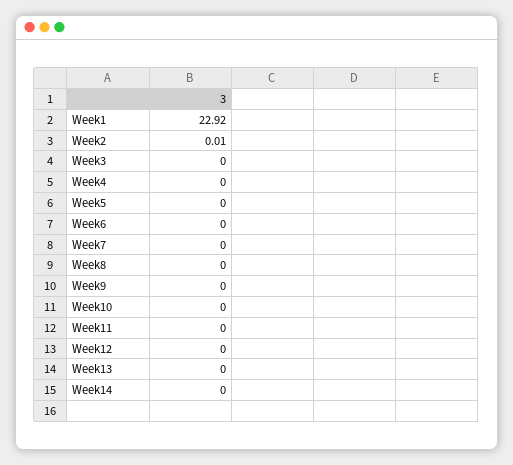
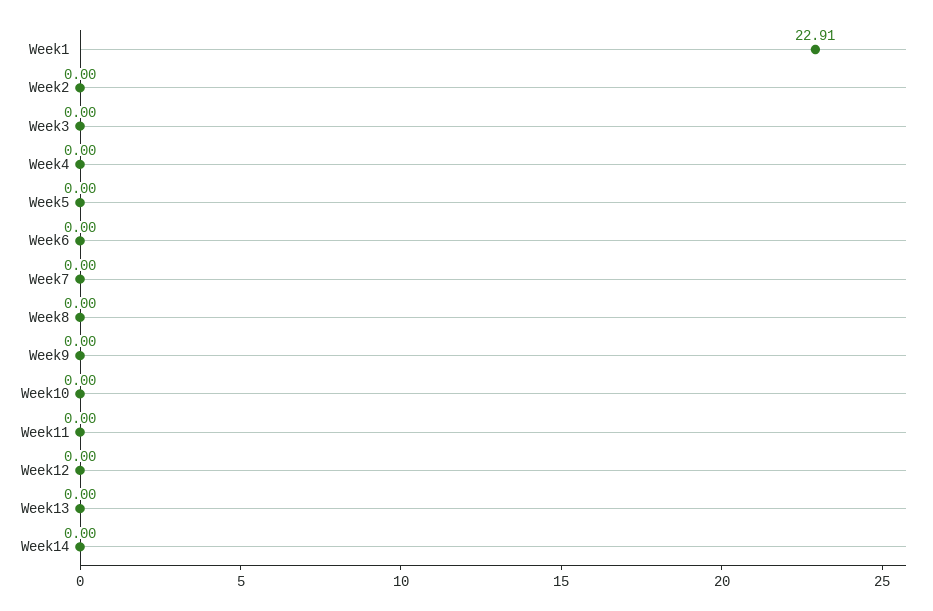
  {
-   "Week1": 22.92,
+   "Week1": 22.91,
-   "Week2": 0.01,
+   "Week2": 0,
    "Week3": 0,
    "Week4": 0,
    "Week5": 0,
    "Week6": 0,
    "Week7": 0,
    "Week8": 0,
    "Week9": 0,
    "Week10": 0,
    "Week11": 0,
    "Week12": 0,
    "Week13": 0,
    "Week14": 0
  }

